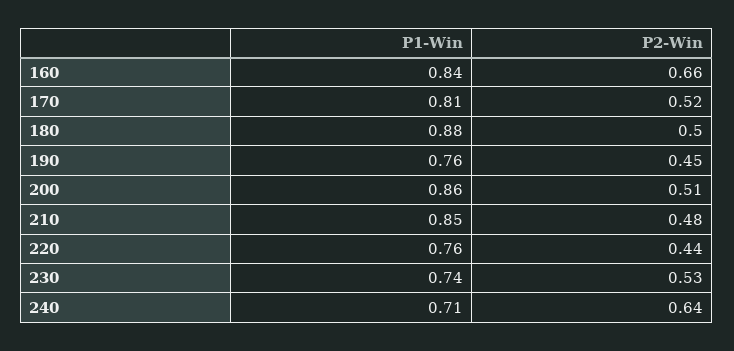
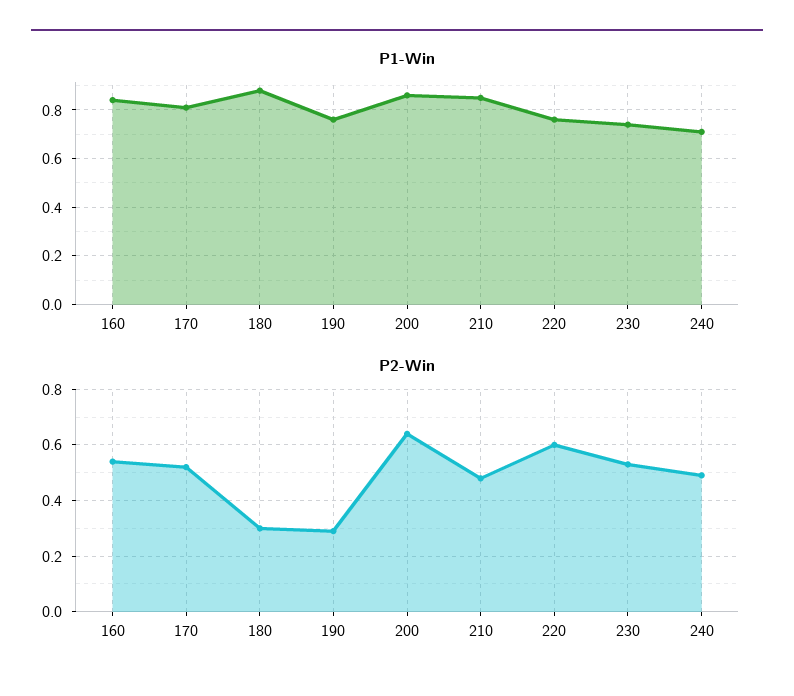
  {
    "P1-Win": {
      "160": 0.84,
      "170": 0.81,
      "180": 0.88,
      "190": 0.76,
      "200": 0.86,
      "210": 0.85,
      "220": 0.76,
      "230": 0.74,
      "240": 0.71
    },
    "P2-Win": {
-     "160": 0.66,
+     "160": 0.55,
      "170": 0.52,
-     "180": 0.5,
+     "180": 0.3,
-     "190": 0.45,
+     "190": 0.3,
-     "200": 0.51,
+     "200": 0.65,
      "210": 0.48,
-     "220": 0.44,
+     "220": 0.6,
      "230": 0.53,
-     "240": 0.64
+     "240": 0.5
    }
  }

